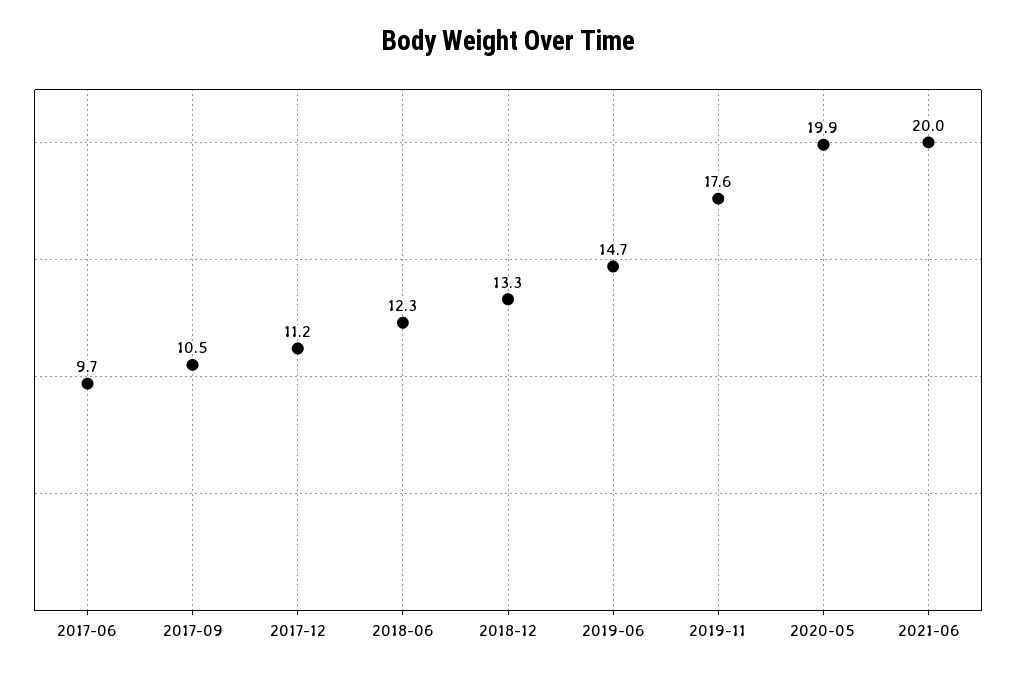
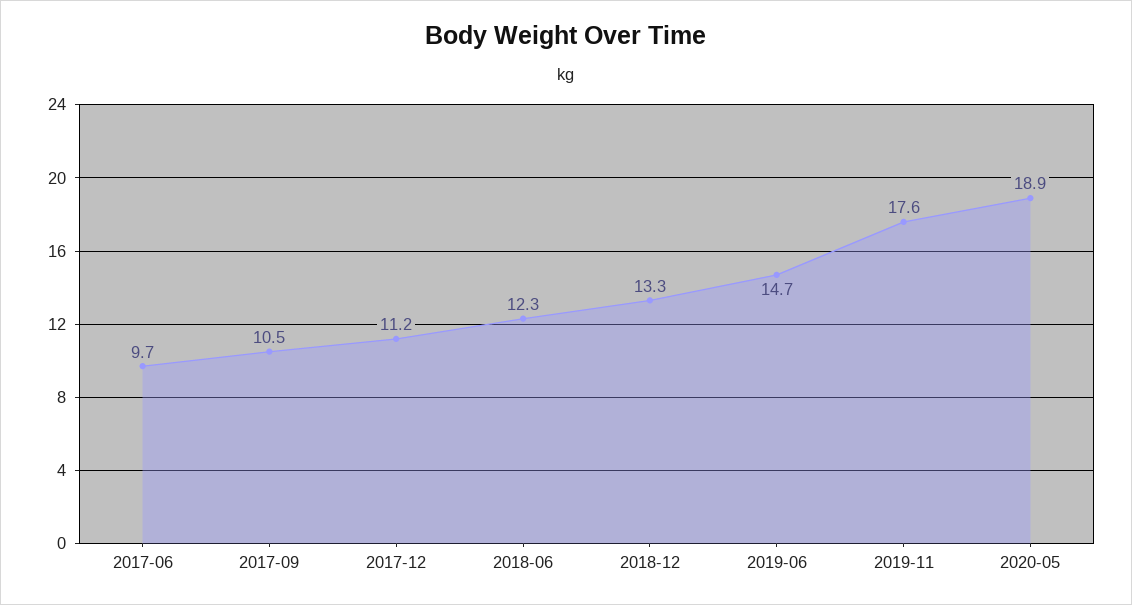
  {
    "2017-06": 9.7,
    "2017-09": 10.5,
    "2017-12": 11.2,
    "2018-06": 12.3,
    "2018-12": 13.3,
    "2019-06": 14.7,
    "2019-11": 17.6,
-   "2020-05": 19.9,
+   "2020-05": 18.9
-   "2021-06": 20
  }

